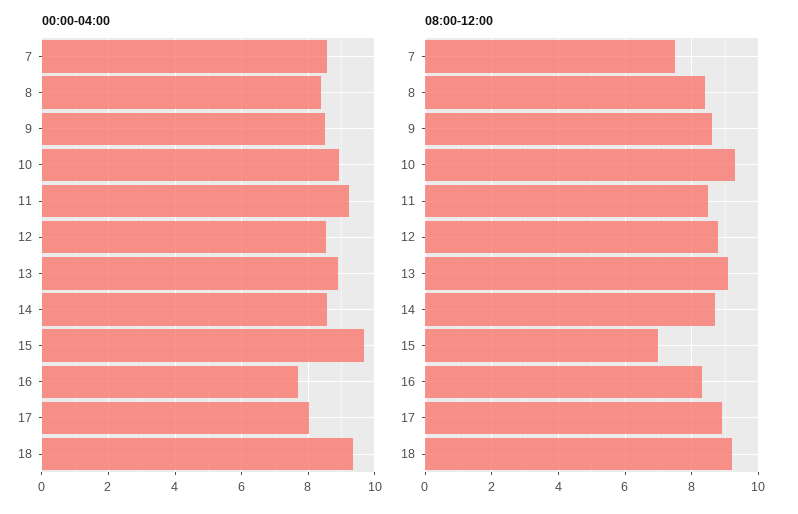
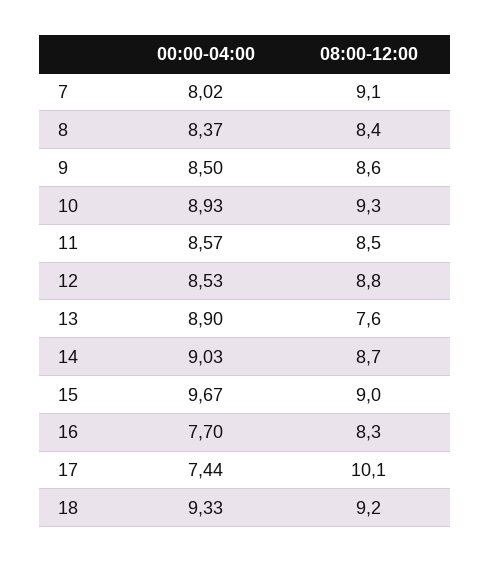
  {
    "00:00-04:00": {
-     "7": 8.6,
+     "7": 8.02,
      "8": 8.37,
      "9": 8.5,
      "10": 8.93,
-     "11": 9.2,
+     "11": 8.57,
      "12": 8.53,
      "13": 8.9,
-     "14": 8.6,
+     "14": 9.03,
      "15": 9.67,
      "16": 7.7,
-     "17": 8,
+     "17": 7.44,
      "18": 9.33
    },
    "08:00-12:00": {
-     "7": 7.5,
+     "7": 9.1,
      "8": 8.4,
      "9": 8.6,
      "10": 9.3,
      "11": 8.5,
      "12": 8.8,
-     "13": 9,
+     "13": 7.6,
      "14": 8.7,
-     "15": 7,
+     "15": 9,
      "16": 8.3,
-     "17": 9,
+     "17": 10.1,
      "18": 9.2
    }
  }

